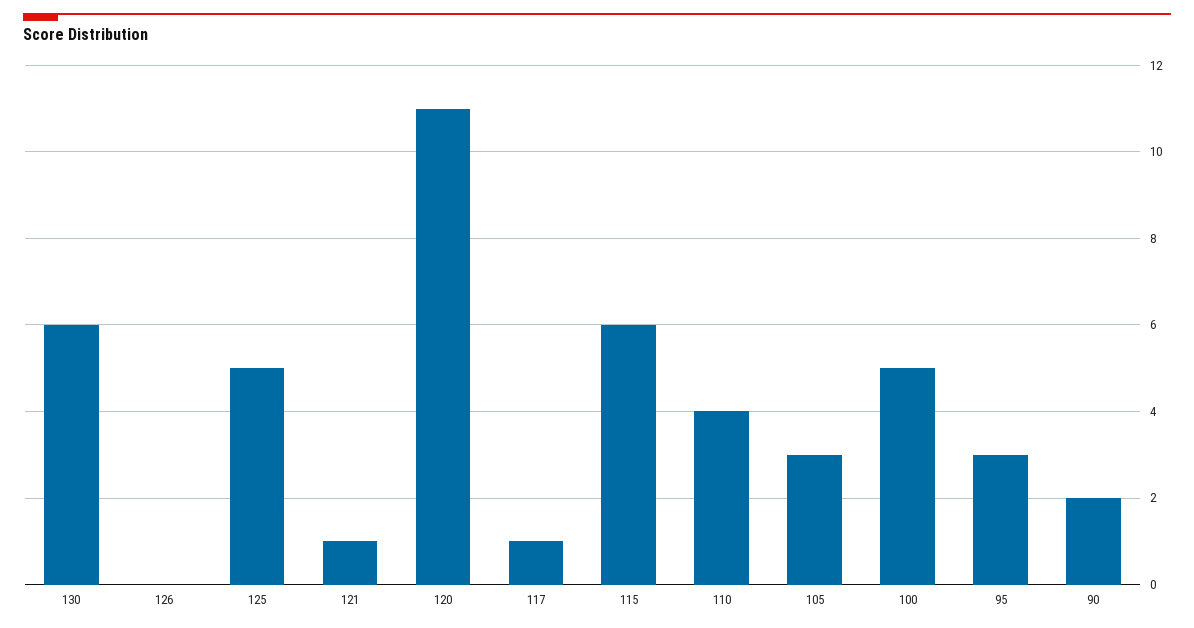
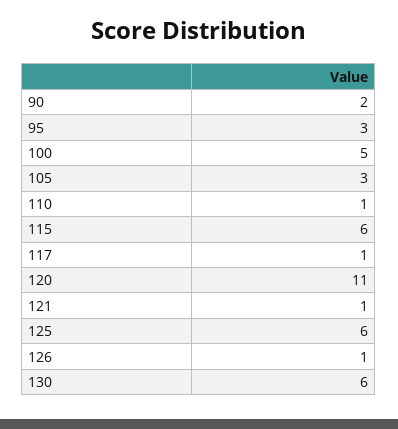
  {
    "130": 6,
-   "126": 0,
+   "126": 1,
-   "125": 5,
+   "125": 6,
    "121": 1,
    "120": 11,
    "117": 1,
    "115": 6,
-   "110": 4,
+   "110": 1,
    "105": 3,
    "100": 5,
    "95": 3,
    "90": 2
  }

